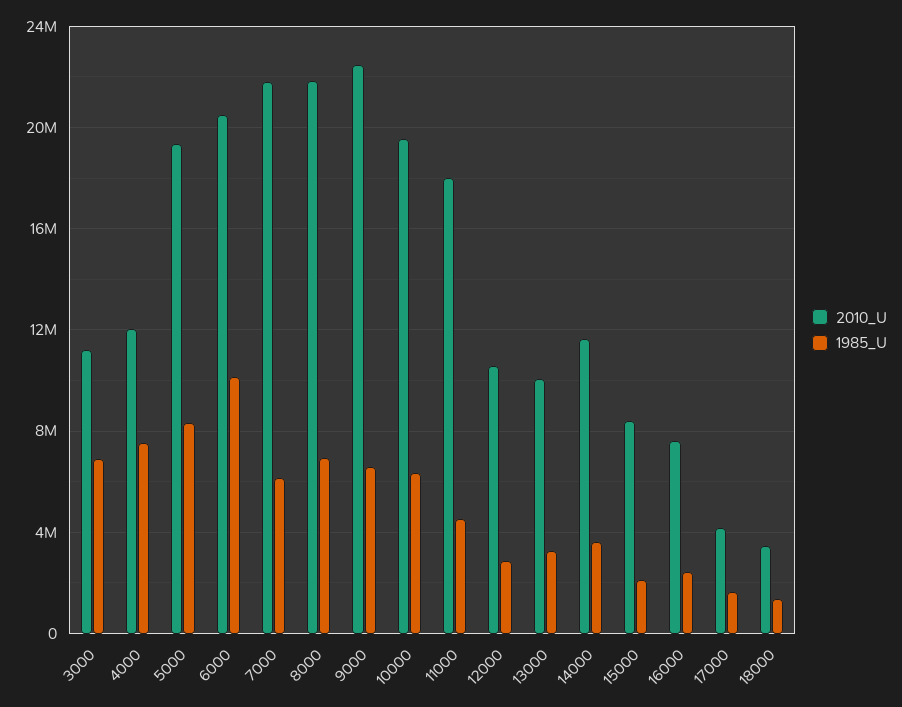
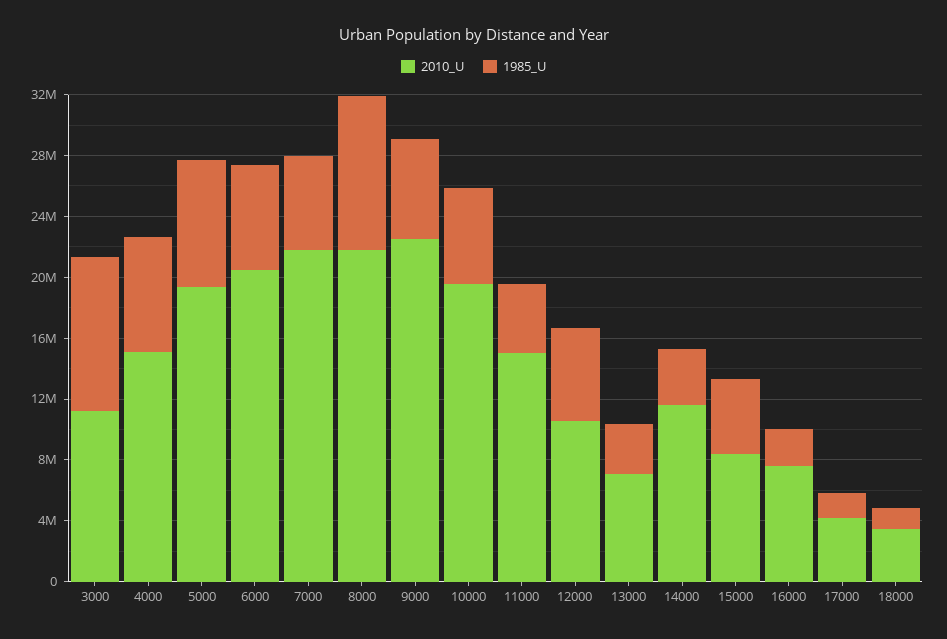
  {
    "2010_U": {
      "3000": 11000000,
-     "4000": 12000000,
+     "4000": 15000000,
      "5000": 19500000,
      "6000": 20500000,
      "7000": 22000000,
      "8000": 22000000,
      "9000": 22500000,
      "10000": 19500000,
-     "11000": 18000000,
+     "11000": 15000000,
      "12000": 10500000,
-     "13000": 10000000,
+     "13000": 7000000,
      "14000": 11500000,
      "15000": 8500000,
      "16000": 7500000,
      "17000": 4000000,
      "18000": 3500000
    },
    "1985_U": {
-     "3000": 7000000,
+     "3000": 10000000,
      "4000": 7500000,
      "5000": 8500000,
-     "6000": 10000000,
+     "6000": 7000000,
      "7000": 6000000,
-     "8000": 7000000,
+     "8000": 10000000,
      "9000": 6500000,
      "10000": 6500000,
      "11000": 4500000,
-     "12000": 3000000,
+     "12000": 6000000,
      "13000": 3500000,
      "14000": 3500000,
-     "15000": 2000000,
+     "15000": 5000000,
      "16000": 2500000,
      "17000": 1500000,
      "18000": 1500000
    }
  }

